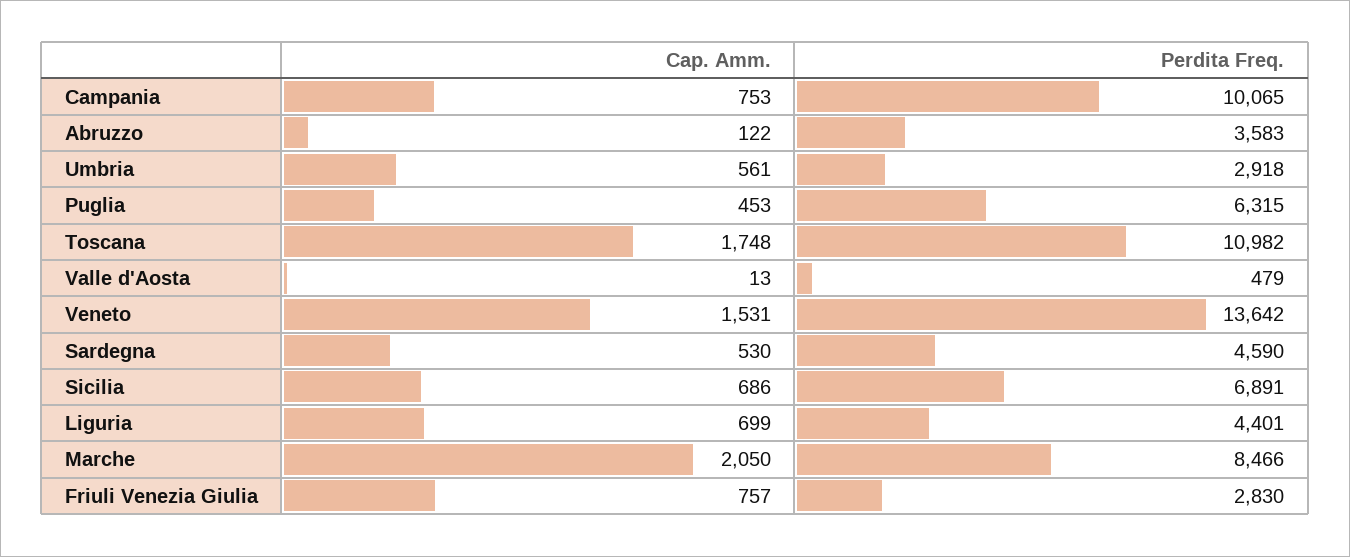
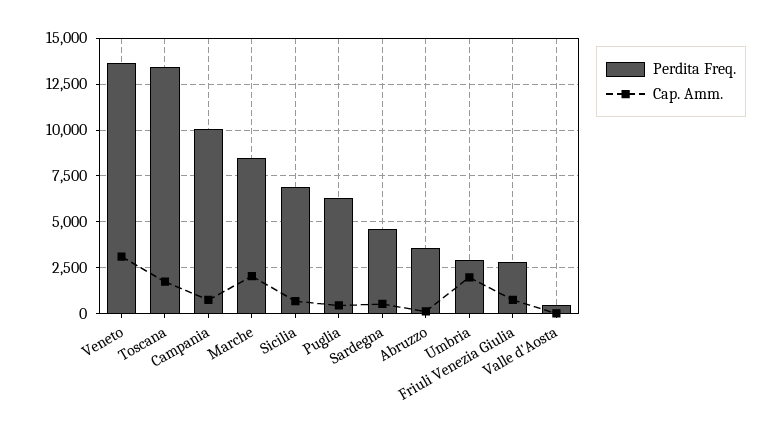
  {
    "Cap. Amm.": {
      "Campania": 753,
      "Abruzzo": 122,
-     "Umbria": 561,
+     "Umbria": 2000,
      "Puglia": 453,
      "Toscana": 1748,
      "Valle d'Aosta": 13,
-     "Veneto": 1531,
+     "Veneto": 3000,
      "Sardegna": 530,
      "Sicilia": 686,
-     "Liguria": 699,
      "Marche": 2050,
      "Friuli Venezia Giulia": 757
    },
    "Perdita Freq.": {
      "Campania": 10065,
      "Abruzzo": 3583,
      "Umbria": 2918,
      "Puglia": 6315,
-     "Toscana": 10982,
+     "Toscana": 13500,
      "Valle d'Aosta": 479,
      "Veneto": 13642,
      "Sardegna": 4590,
      "Sicilia": 6891,
-     "Liguria": 4401,
      "Marche": 8466,
      "Friuli Venezia Giulia": 2830
    }
  }

